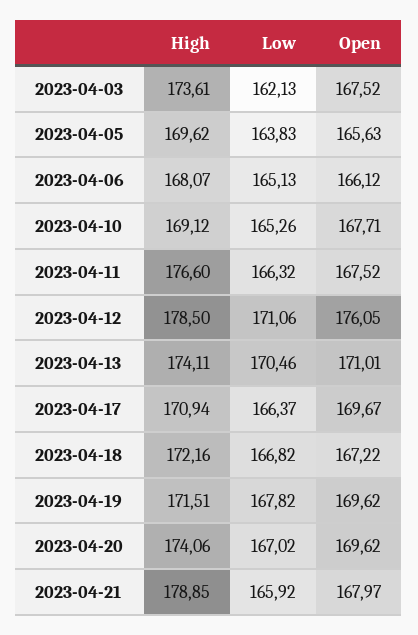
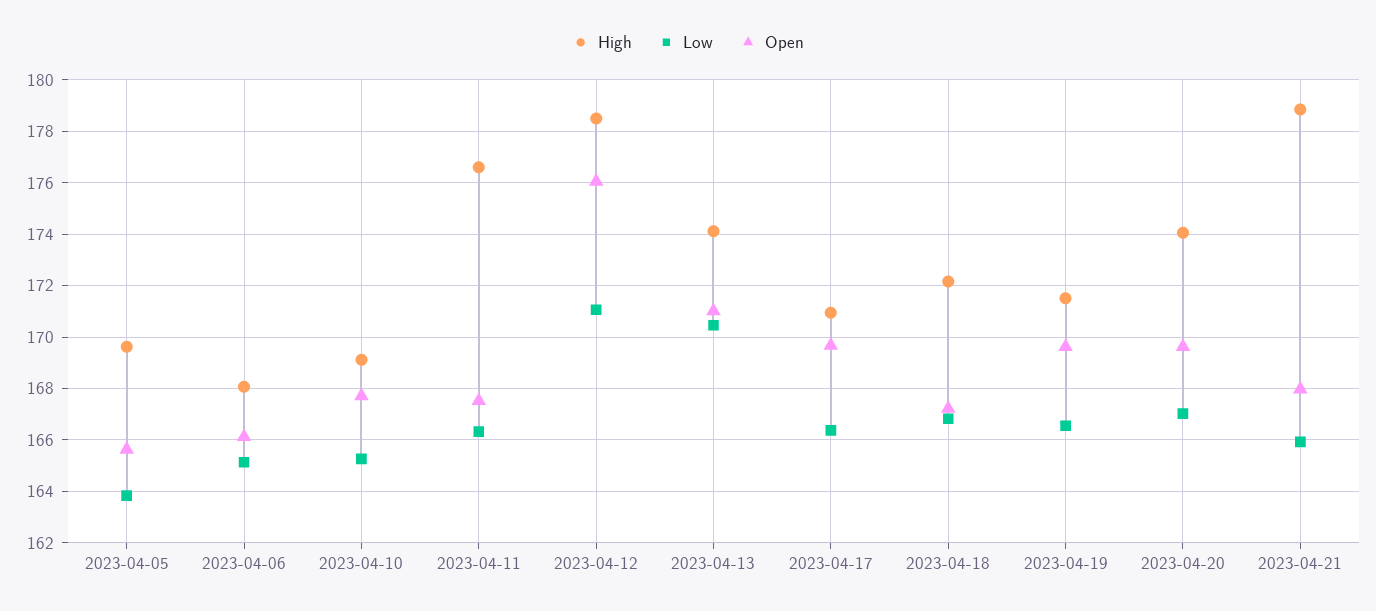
  {
    "High": {
-     "2023-04-03": 173.61,
      "2023-04-05": 169.62,
      "2023-04-06": 168.07,
      "2023-04-10": 169.12,
      "2023-04-11": 176.6,
      "2023-04-12": 178.5,
      "2023-04-13": 174.11,
      "2023-04-17": 170.94,
      "2023-04-18": 172.16,
      "2023-04-19": 171.51,
      "2023-04-20": 174.06,
      "2023-04-21": 178.85
    },
    "Low": {
-     "2023-04-03": 162.13,
      "2023-04-05": 163.83,
      "2023-04-06": 165.13,
      "2023-04-10": 165.26,
      "2023-04-11": 166.32,
      "2023-04-12": 171.06,
      "2023-04-13": 170.46,
      "2023-04-17": 166.37,
      "2023-04-18": 166.82,
-     "2023-04-19": 167.82,
+     "2023-04-19": 166.5,
      "2023-04-20": 167.02,
      "2023-04-21": 165.92
    },
    "Open": {
-     "2023-04-03": 167.52,
      "2023-04-05": 165.63,
      "2023-04-06": 166.12,
      "2023-04-10": 167.71,
      "2023-04-11": 167.52,
      "2023-04-12": 176.05,
      "2023-04-13": 171.01,
      "2023-04-17": 169.67,
      "2023-04-18": 167.22,
      "2023-04-19": 169.62,
      "2023-04-20": 169.62,
      "2023-04-21": 167.97
    }
  }

